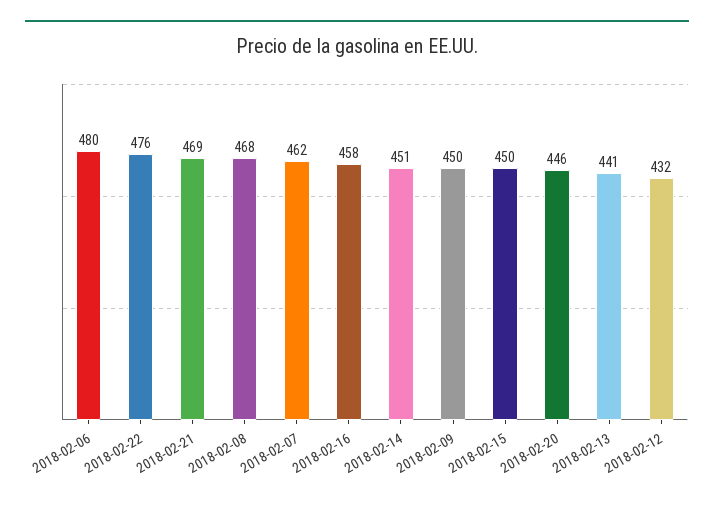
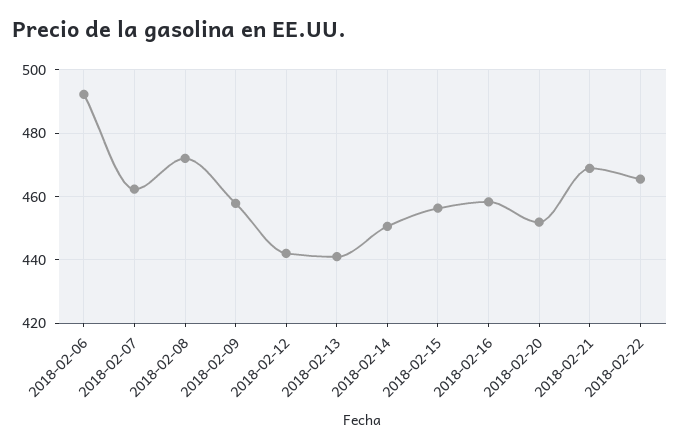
  {
-   "2018-02-06": 480,
+   "2018-02-06": 492,
-   "2018-02-22": 476,
+   "2018-02-22": 466,
    "2018-02-21": 469,
-   "2018-02-08": 468,
+   "2018-02-08": 472,
    "2018-02-07": 462,
    "2018-02-16": 458,
    "2018-02-14": 451,
-   "2018-02-09": 450,
+   "2018-02-09": 458,
-   "2018-02-15": 450,
+   "2018-02-15": 456,
-   "2018-02-20": 446,
+   "2018-02-20": 452,
    "2018-02-13": 441,
-   "2018-02-12": 432
+   "2018-02-12": 442
  }

